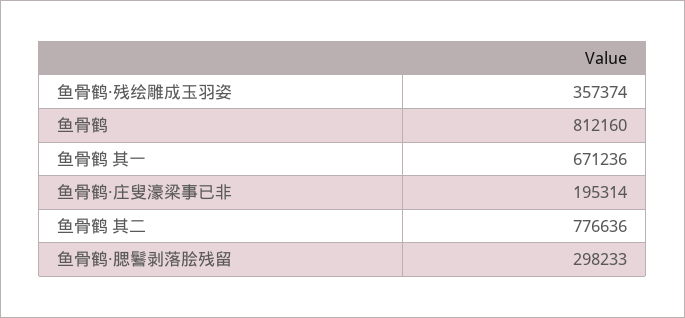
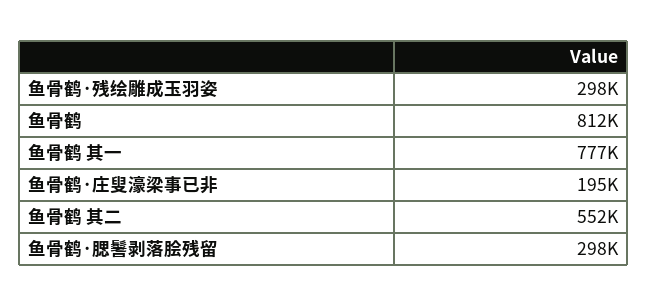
  {
-   "鱼骨鹤·残绘雕成玉羽姿": 357374,
+   "鱼骨鹤·残绘雕成玉羽姿": 298000,
    "鱼骨鹤": 812160,
-   "鱼骨鹤 其一": 671236,
+   "鱼骨鹤 其一": 777000,
    "鱼骨鹤·庄叟濠梁事已非": 195314,
-   "鱼骨鹤 其二": 776636,
+   "鱼骨鹤 其二": 552000,
    "鱼骨鹤·腮鬐剥落脍残留": 298233
  }

